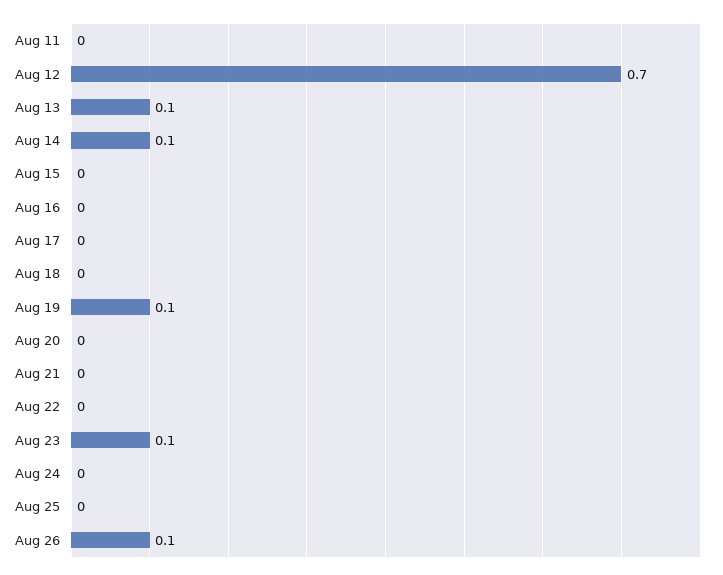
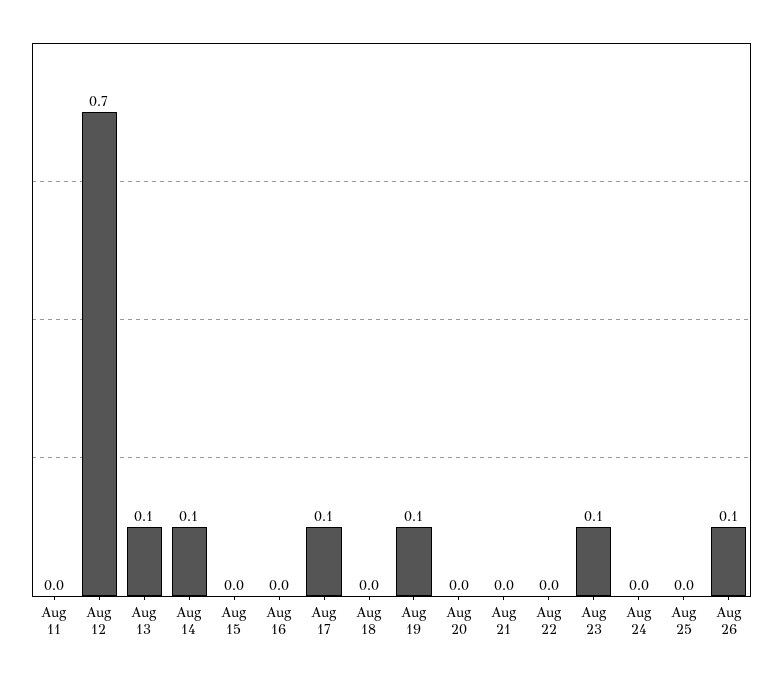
  {
    "Aug 11": 0,
    "Aug 12": 0.7,
    "Aug 13": 0.1,
    "Aug 14": 0.1,
    "Aug 15": 0,
    "Aug 16": 0,
-   "Aug 17": 0,
+   "Aug 17": 0.1,
    "Aug 18": 0,
    "Aug 19": 0.1,
    "Aug 20": 0,
    "Aug 21": 0,
    "Aug 22": 0,
    "Aug 23": 0.1,
    "Aug 24": 0,
    "Aug 25": 0,
    "Aug 26": 0.1
  }

